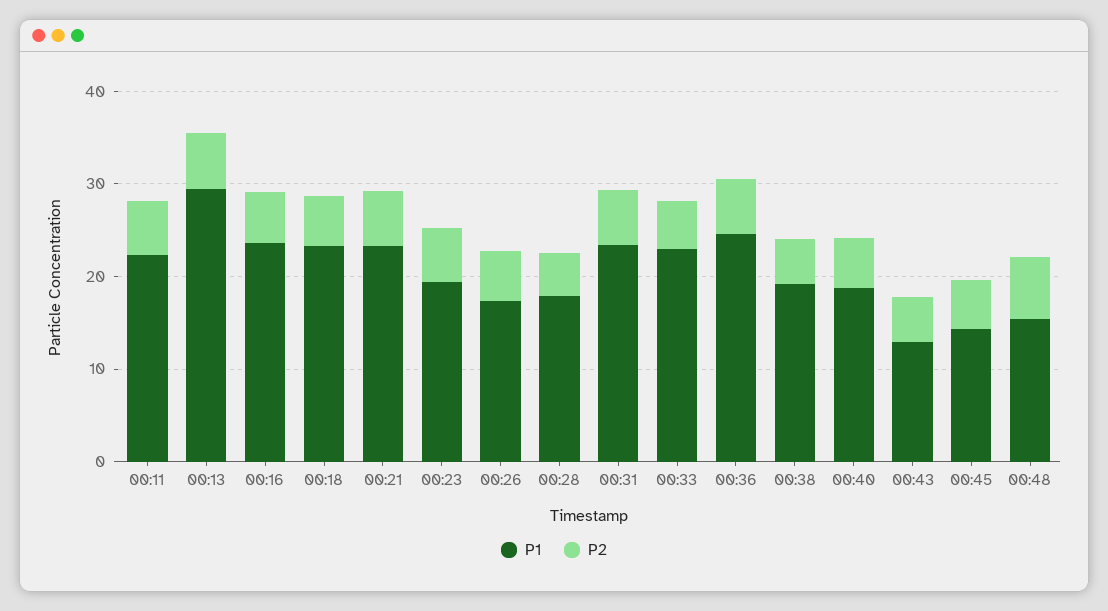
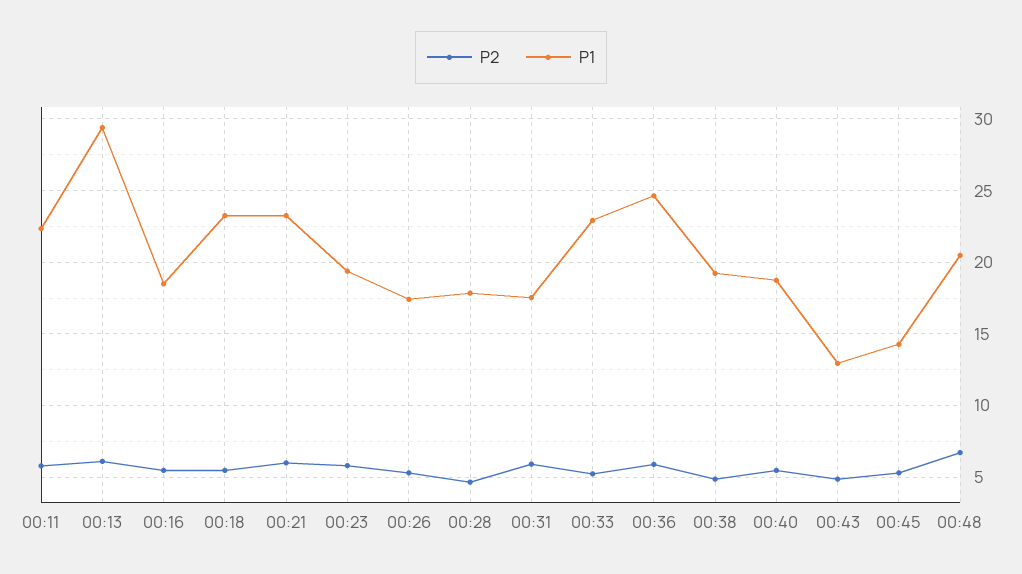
  {
    "P1": {
      "00:11": 22.5,
      "00:13": 29.5,
-     "00:16": 24,
+     "00:16": 18.5,
      "00:18": 23.5,
      "00:21": 23.5,
      "00:23": 19.5,
      "00:26": 17.5,
      "00:28": 18,
-     "00:31": 24,
+     "00:31": 17.5,
      "00:33": 23,
      "00:36": 24.5,
      "00:38": 19,
      "00:40": 18.5,
      "00:43": 13,
      "00:45": 14.5,
-     "00:48": 16
+     "00:48": 20.5
    },
    "P2": {
      "00:11": 6,
      "00:13": 6,
      "00:16": 5.5,
      "00:18": 5.5,
      "00:21": 6,
      "00:23": 6,
      "00:26": 5.5,
      "00:28": 4.5,
      "00:31": 6,
      "00:33": 5,
      "00:36": 6,
      "00:38": 5,
      "00:40": 5.5,
      "00:43": 5,
      "00:45": 5.5,
      "00:48": 6.5
    }
  }

